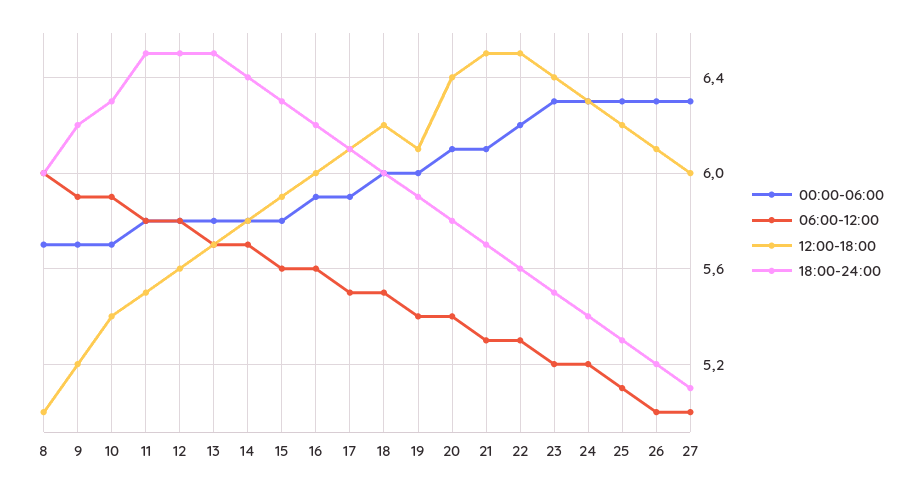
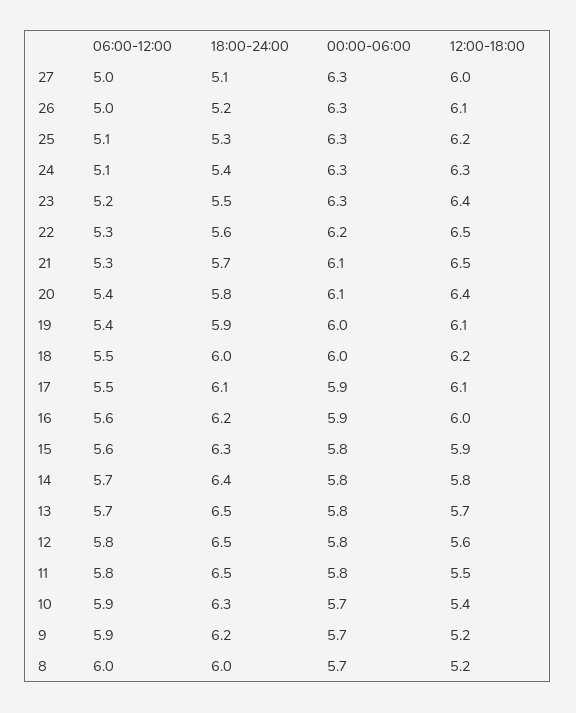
  {
    "00:00-06:00": {
      "8": 5.7,
      "9": 5.7,
      "10": 5.7,
      "11": 5.8,
      "12": 5.8,
      "13": 5.8,
      "14": 5.8,
      "15": 5.8,
      "16": 5.9,
      "17": 5.9,
      "18": 6,
      "19": 6,
      "20": 6.1,
      "21": 6.1,
      "22": 6.2,
      "23": 6.3,
      "24": 6.3,
      "25": 6.3,
      "26": 6.3,
      "27": 6.3
    },
    "06:00-12:00": {
      "8": 6,
      "9": 5.9,
      "10": 5.9,
      "11": 5.8,
      "12": 5.8,
      "13": 5.7,
      "14": 5.7,
      "15": 5.6,
      "16": 5.6,
      "17": 5.5,
      "18": 5.5,
      "19": 5.4,
      "20": 5.4,
      "21": 5.3,
      "22": 5.3,
      "23": 5.2,
-     "24": 5.2,
+     "24": 5.1,
      "25": 5.1,
      "26": 5,
      "27": 5
    },
    "12:00-18:00": {
-     "8": 5,
+     "8": 5.2,
      "9": 5.2,
      "10": 5.4,
      "11": 5.5,
      "12": 5.6,
      "13": 5.7,
      "14": 5.8,
      "15": 5.9,
      "16": 6,
      "17": 6.1,
      "18": 6.2,
      "19": 6.1,
      "20": 6.4,
      "21": 6.5,
      "22": 6.5,
      "23": 6.4,
      "24": 6.3,
      "25": 6.2,
      "26": 6.1,
      "27": 6
    },
    "18:00-24:00": {
      "8": 6,
      "9": 6.2,
      "10": 6.3,
      "11": 6.5,
      "12": 6.5,
      "13": 6.5,
      "14": 6.4,
      "15": 6.3,
      "16": 6.2,
      "17": 6.1,
      "18": 6,
      "19": 5.9,
      "20": 5.8,
      "21": 5.7,
      "22": 5.6,
      "23": 5.5,
      "24": 5.4,
      "25": 5.3,
      "26": 5.2,
      "27": 5.1
    }
  }

